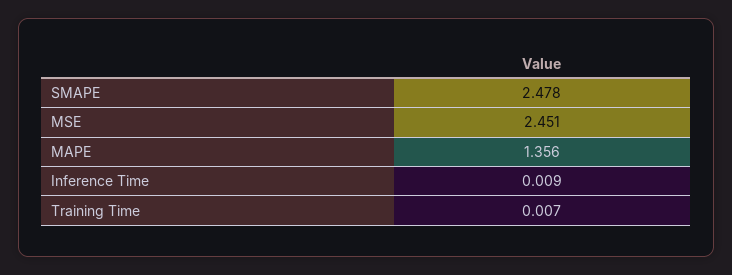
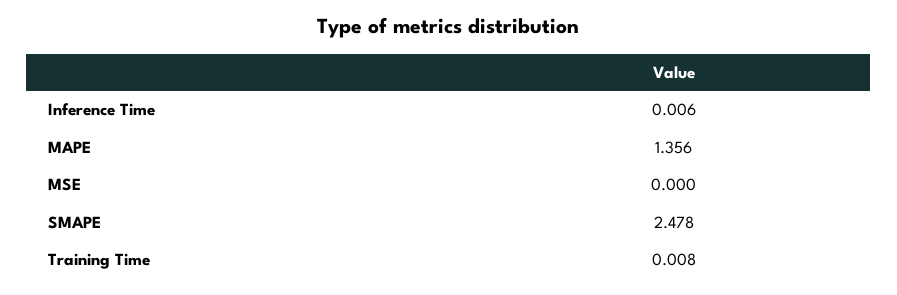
  {
    "SMAPE": 2.478,
-   "MSE": 2.451,
+   "MSE": 0,
    "MAPE": 1.356,
-   "Inference Time": 0.009,
+   "Inference Time": 0.006,
-   "Training Time": 0.007
+   "Training Time": 0.008
  }

